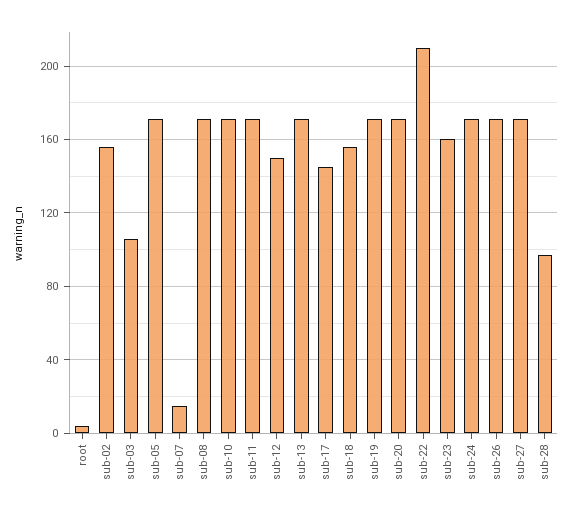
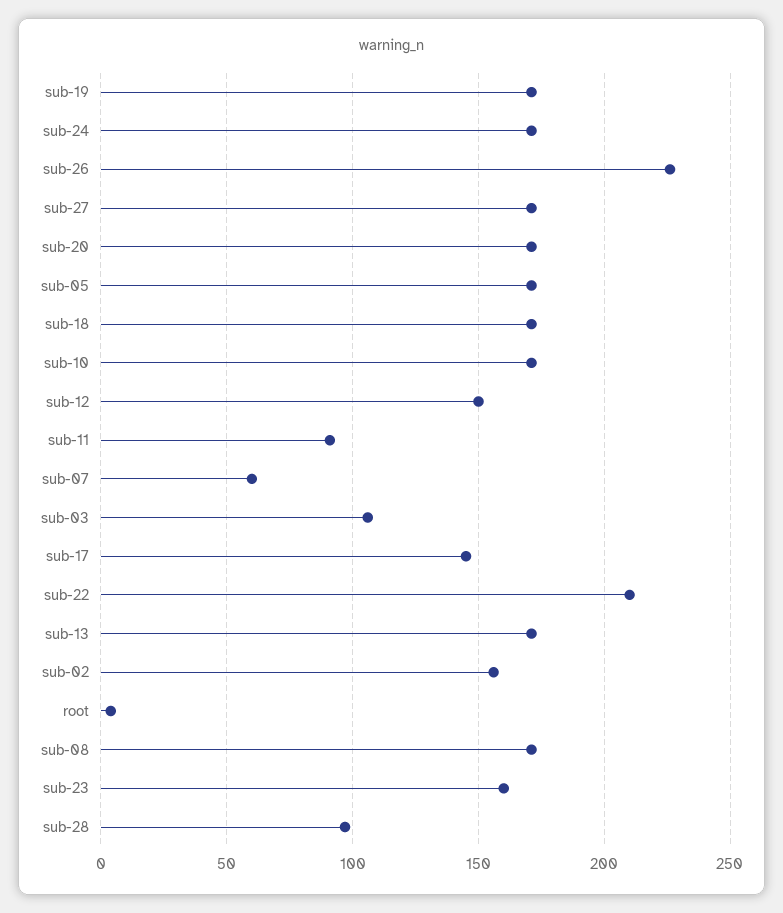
  {
    "root": 5,
    "sub-02": 155,
    "sub-03": 105,
    "sub-05": 170,
-   "sub-07": 15,
+   "sub-07": 60,
    "sub-08": 170,
    "sub-10": 170,
-   "sub-11": 170,
+   "sub-11": 90,
    "sub-12": 150,
    "sub-13": 170,
    "sub-17": 145,
-   "sub-18": 155,
+   "sub-18": 170,
    "sub-19": 170,
    "sub-20": 170,
    "sub-22": 210,
    "sub-23": 160,
    "sub-24": 170,
-   "sub-26": 170,
+   "sub-26": 225,
    "sub-27": 170,
    "sub-28": 95
  }

